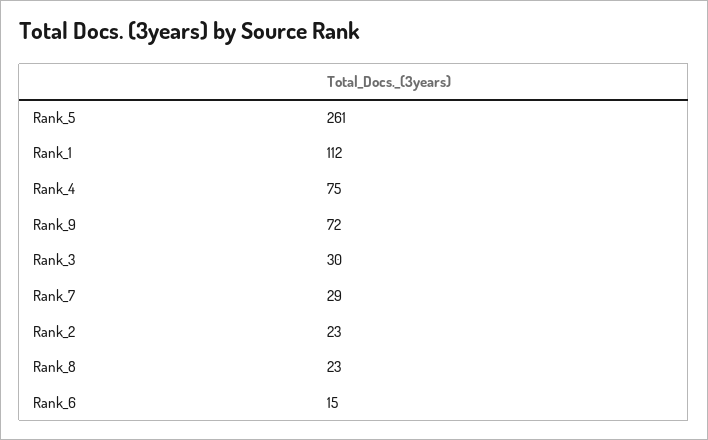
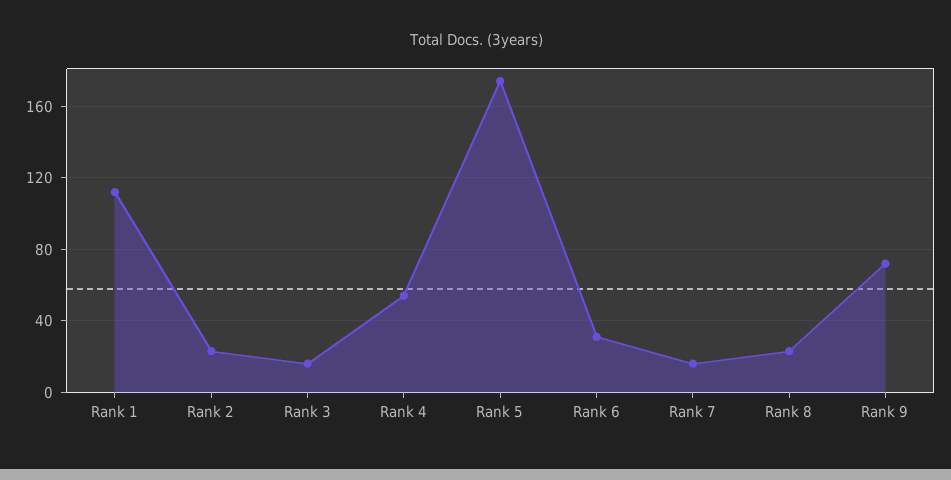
  {
-   "Rank_5": 261,
+   "Rank_5": 175,
    "Rank_1": 112,
-   "Rank_4": 75,
+   "Rank_4": 55,
    "Rank_9": 72,
-   "Rank_3": 30,
+   "Rank_3": 15,
-   "Rank_7": 29,
+   "Rank_7": 15,
    "Rank_2": 23,
    "Rank_8": 23,
-   "Rank_6": 15
+   "Rank_6": 30
  }

